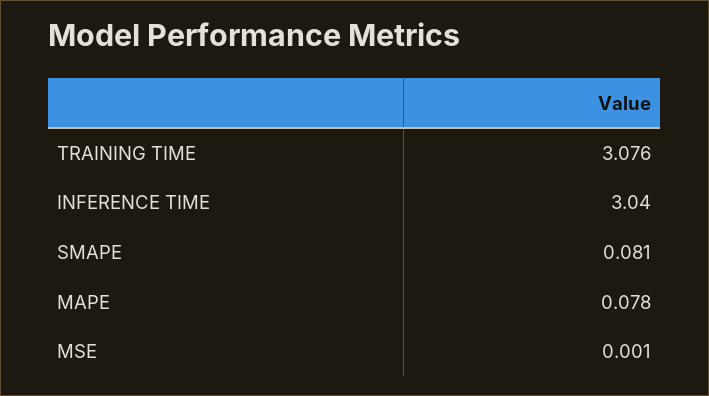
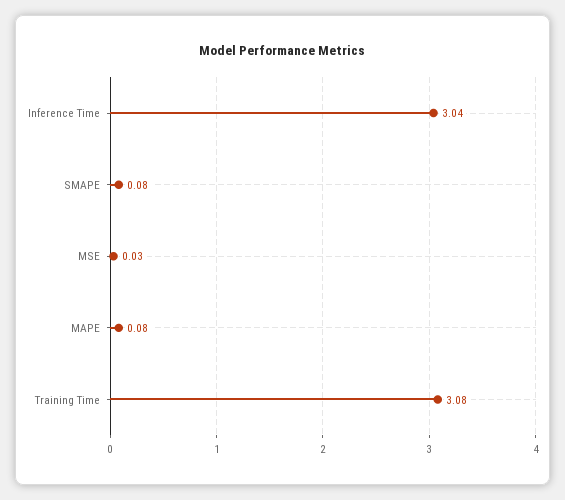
  {
    "TRAINING TIME": 3.076,
    "INFERENCE TIME": 3.04,
    "SMAPE": 0.081,
    "MAPE": 0.078,
-   "MSE": 0.001
+   "MSE": 0.03
  }

